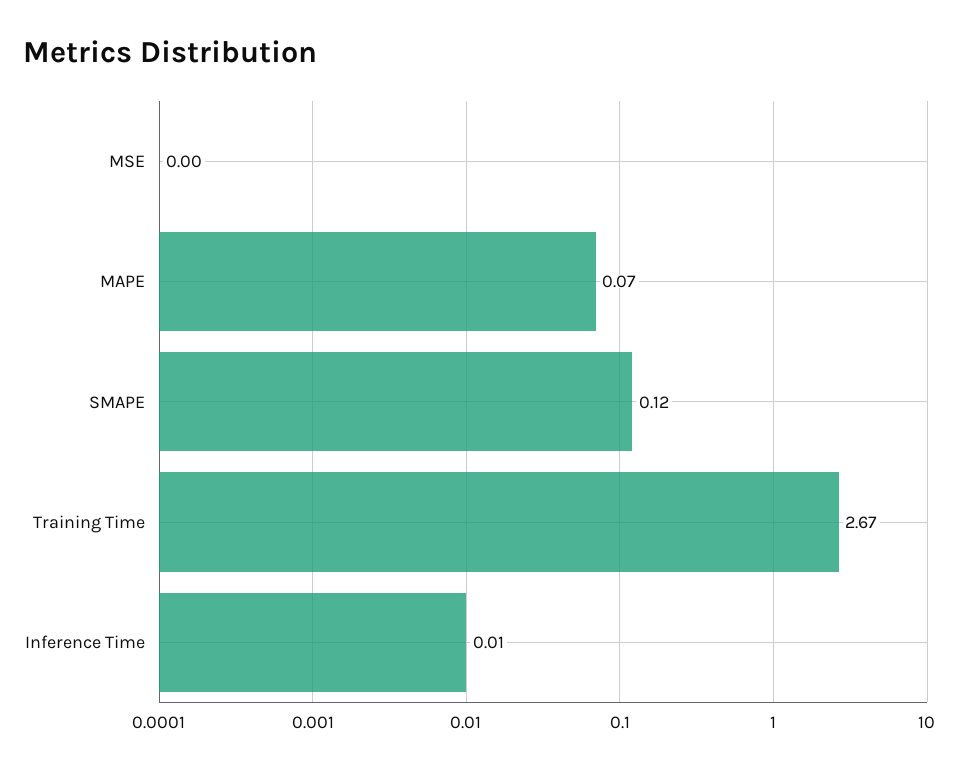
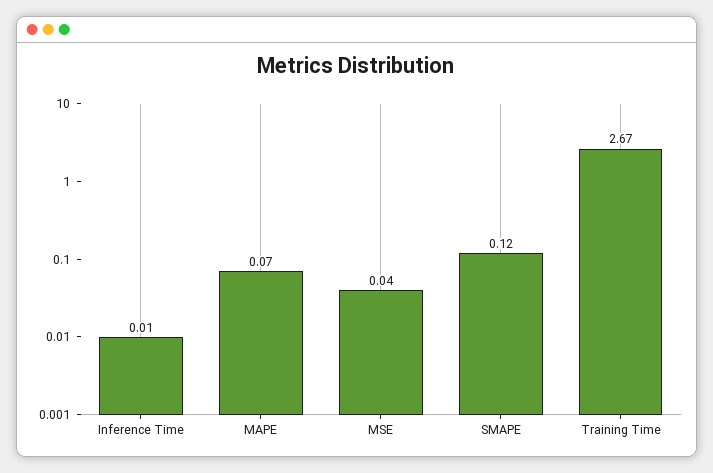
  {
-   "MSE": 0,
+   "MSE": 0.04,
    "MAPE": 0.07,
    "SMAPE": 0.12,
    "Training Time": 2.67,
    "Inference Time": 0.01
  }

